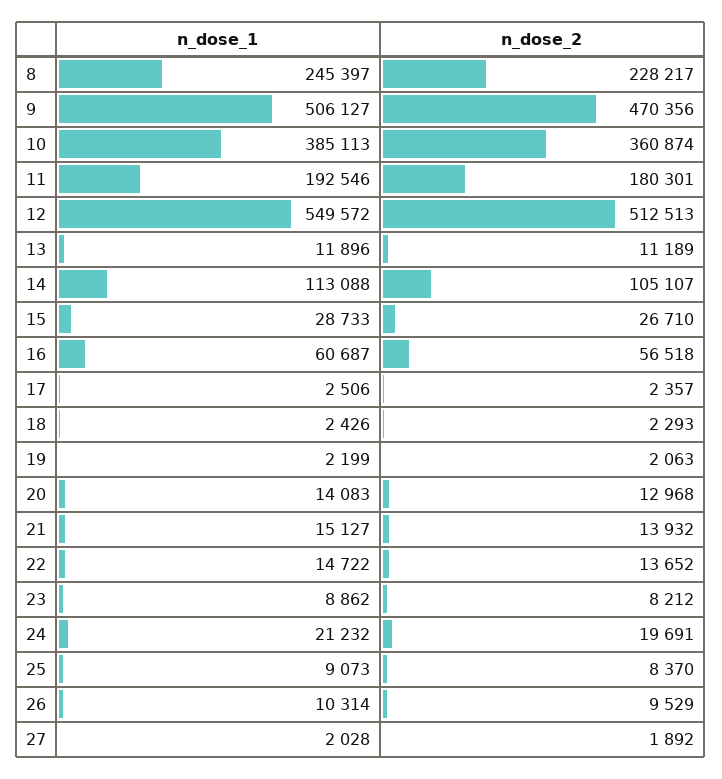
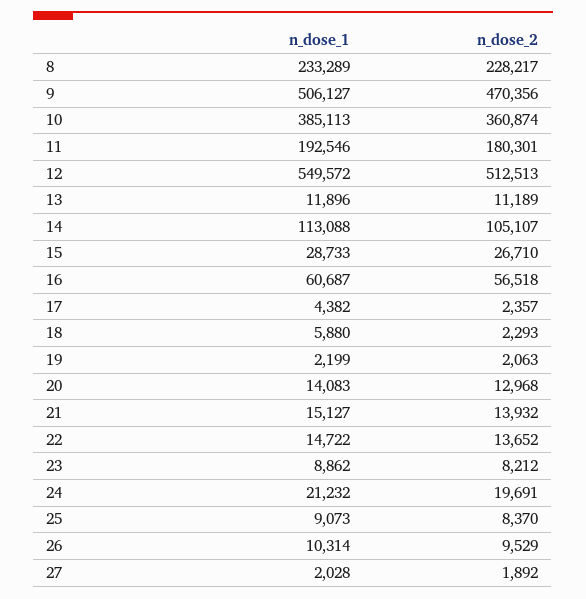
  {
    "n_dose_1": {
-     "8": 245397,
+     "8": 233289,
      "9": 506127,
      "10": 385113,
      "11": 192546,
      "12": 549572,
      "13": 11896,
      "14": 113088,
      "15": 28733,
      "16": 60687,
-     "17": 2506,
+     "17": 4382,
-     "18": 2426,
+     "18": 5880,
      "19": 2199,
      "20": 14083,
      "21": 15127,
      "22": 14722,
      "23": 8862,
      "24": 21232,
      "25": 9073,
      "26": 10314,
      "27": 2028
    },
    "n_dose_2": {
      "8": 228217,
      "9": 470356,
      "10": 360874,
      "11": 180301,
      "12": 512513,
      "13": 11189,
      "14": 105107,
      "15": 26710,
      "16": 56518,
      "17": 2357,
      "18": 2293,
      "19": 2063,
      "20": 12968,
      "21": 13932,
      "22": 13652,
      "23": 8212,
      "24": 19691,
      "25": 8370,
      "26": 9529,
      "27": 1892
    }
  }

